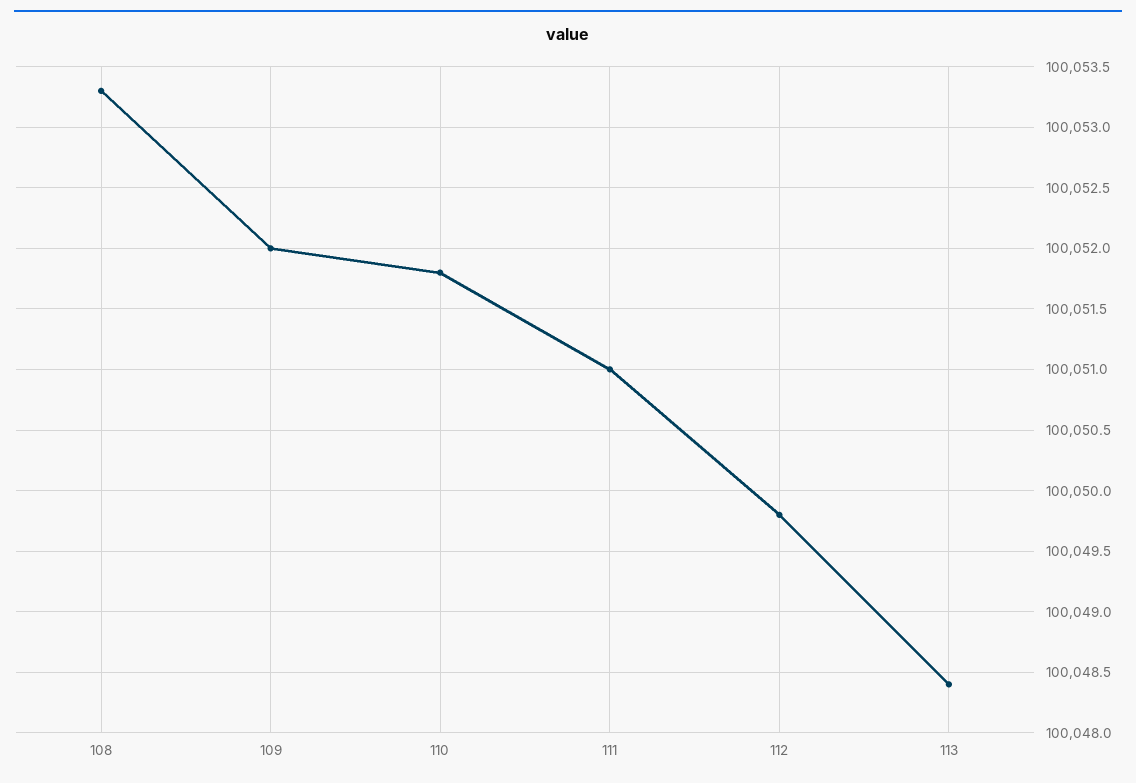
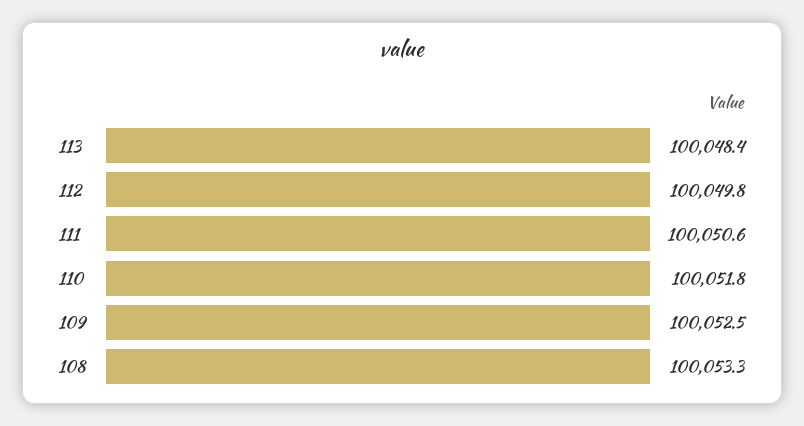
  {
    "108": 100053.3,
-   "109": 100052,
+   "109": 100052.5,
    "110": 100051.8,
-   "111": 100051,
+   "111": 100050.6,
    "112": 100049.8,
    "113": 100048.4
  }

